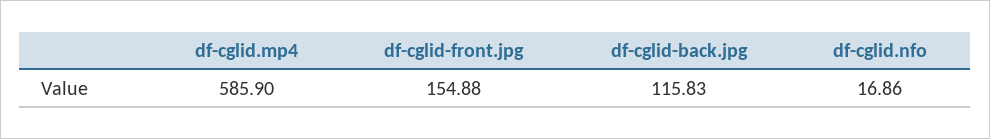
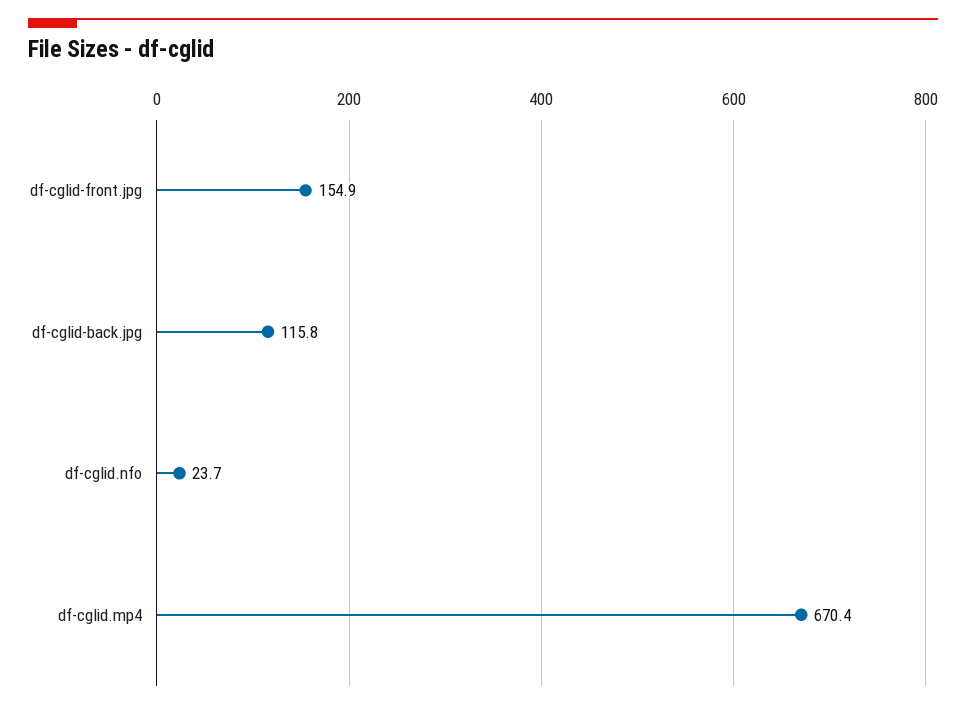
  {
-   "df-cglid.mp4": 585.9,
+   "df-cglid.mp4": 670.4,
    "df-cglid-front.jpg": 154.88,
    "df-cglid-back.jpg": 115.83,
-   "df-cglid.nfo": 16.86
+   "df-cglid.nfo": 23.7
  }

